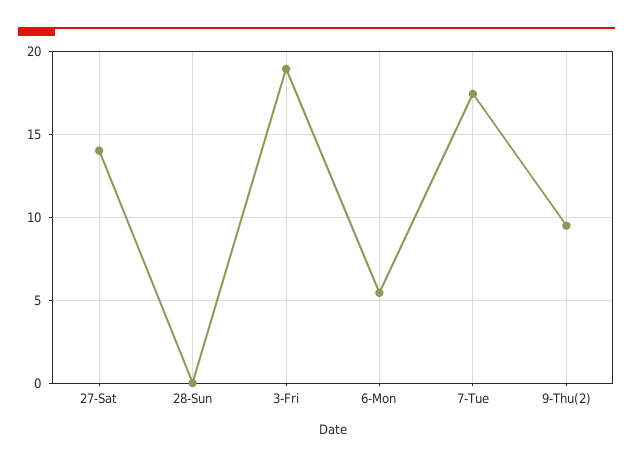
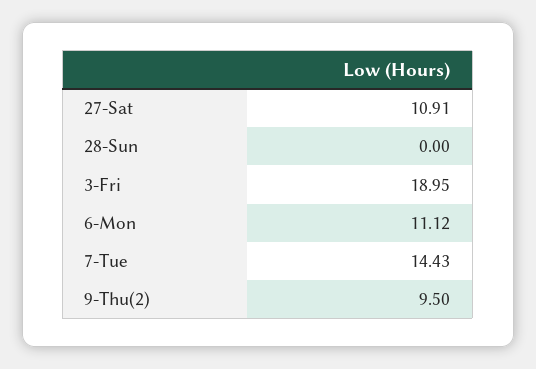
  {
-   "27-Sat": 14,
+   "27-Sat": 10.91,
    "28-Sun": 0,
    "3-Fri": 18.95,
-   "6-Mon": 5.5,
+   "6-Mon": 11.12,
-   "7-Tue": 17.5,
+   "7-Tue": 14.43,
    "9-Thu(2)": 9.5
  }

